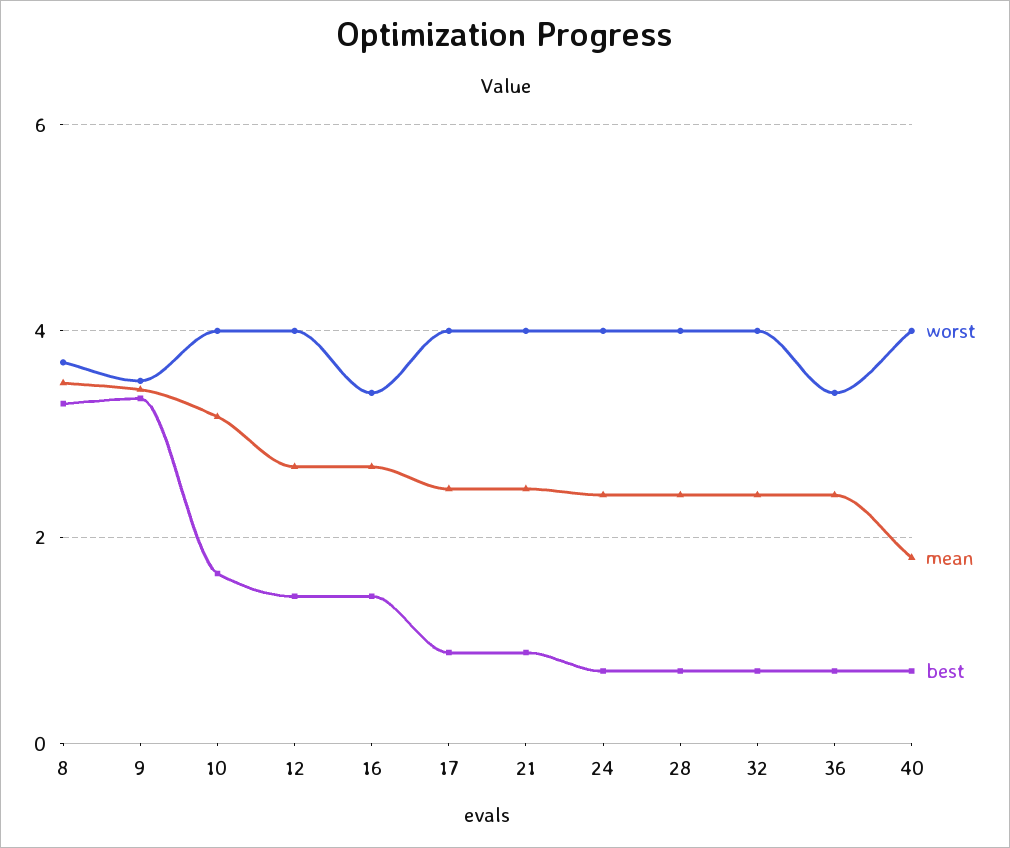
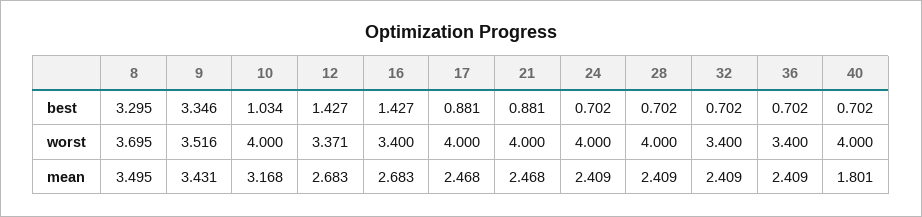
  {
    "worst": {
      "8": 3.695,
      "9": 3.516,
      "10": 4,
-     "12": 4,
+     "12": 3.371,
      "16": 3.4,
      "17": 4,
      "21": 4,
      "24": 4,
      "28": 4,
-     "32": 4,
+     "32": 3.4,
      "36": 3.4,
      "40": 4
    },
    "mean": {
      "8": 3.495,
      "9": 3.431,
      "10": 3.168,
      "12": 2.683,
      "16": 2.683,
      "17": 2.468,
      "21": 2.468,
      "24": 2.409,
      "28": 2.409,
      "32": 2.409,
      "36": 2.409,
      "40": 1.801
    },
    "best": {
      "8": 3.295,
      "9": 3.346,
-     "10": 1.6,
+     "10": 1.034,
      "12": 1.427,
      "16": 1.427,
      "17": 0.881,
      "21": 0.881,
      "24": 0.702,
      "28": 0.702,
      "32": 0.702,
      "36": 0.702,
      "40": 0.702
    }
  }

